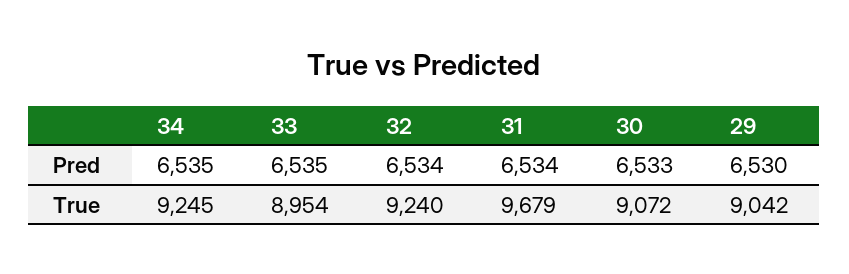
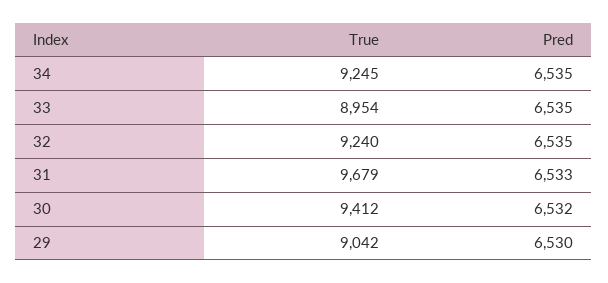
  {
    "34": {
      "Pred": 6535,
      "True": 9245
    },
    "33": {
      "Pred": 6535,
      "True": 8954
    },
    "32": {
-     "Pred": 6534,
+     "Pred": 6535,
      "True": 9240
    },
    "31": {
-     "Pred": 6534,
+     "Pred": 6533,
      "True": 9679
    },
    "30": {
-     "Pred": 6533,
+     "Pred": 6532,
-     "True": 9072
+     "True": 9412
    },
    "29": {
      "Pred": 6530,
      "True": 9042
    }
  }

